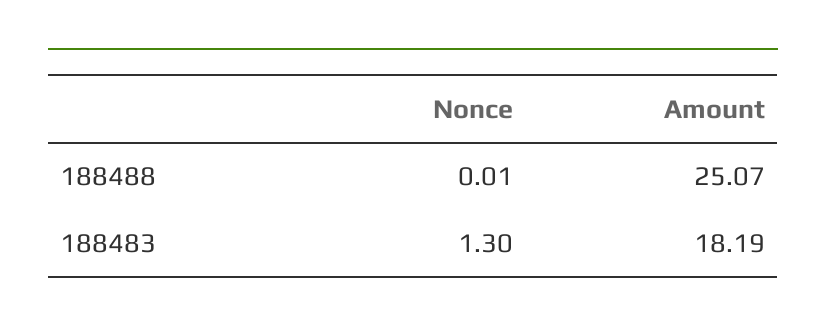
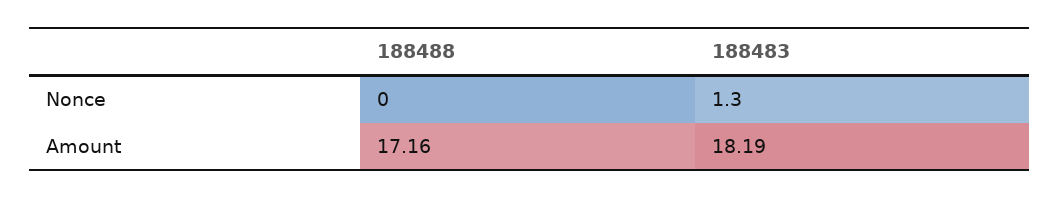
  {
    "Nonce": {
-     "188488": 0.01,
+     "188488": 0,
      "188483": 1.3
    },
    "Amount": {
-     "188488": 25.07,
+     "188488": 17.16,
      "188483": 18.19
    }
  }

